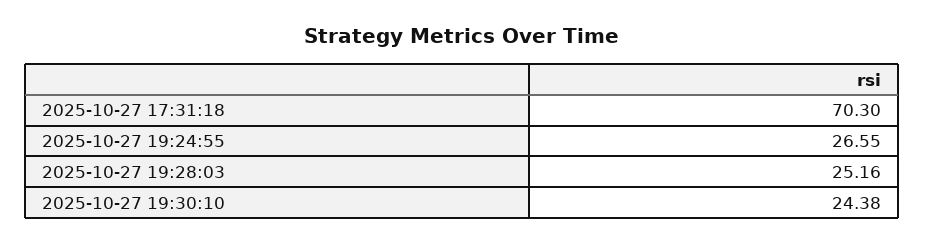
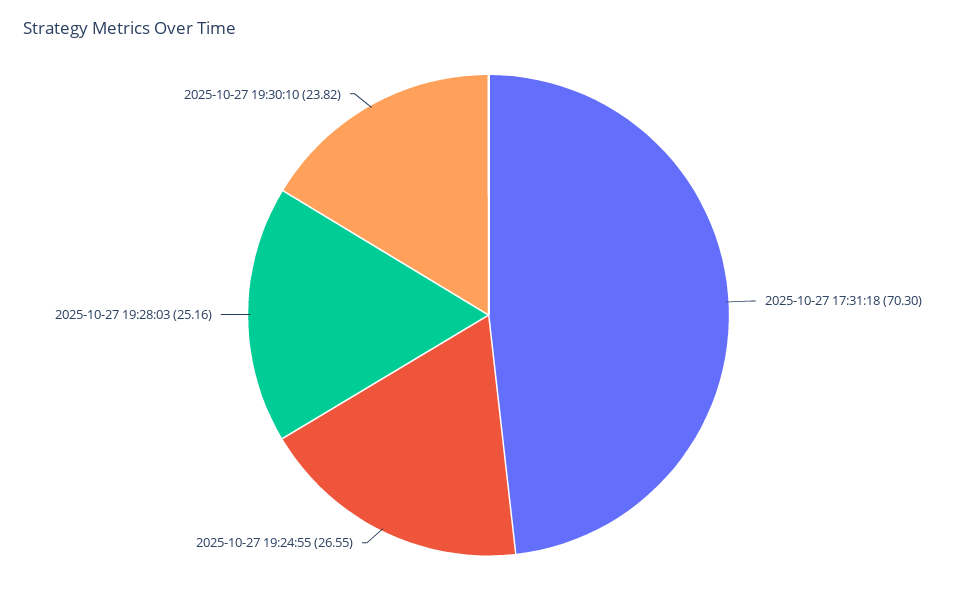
  {
    "2025-10-27 17:31:18": 70.3,
    "2025-10-27 19:24:55": 26.55,
    "2025-10-27 19:28:03": 25.16,
-   "2025-10-27 19:30:10": 24.38
+   "2025-10-27 19:30:10": 23.82
  }

